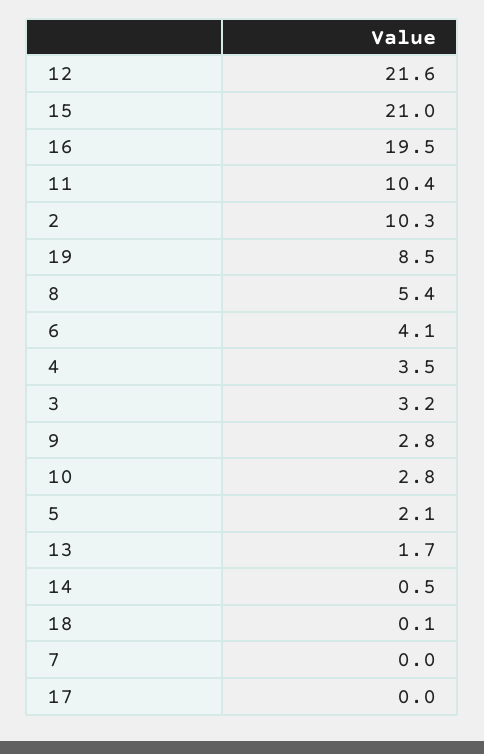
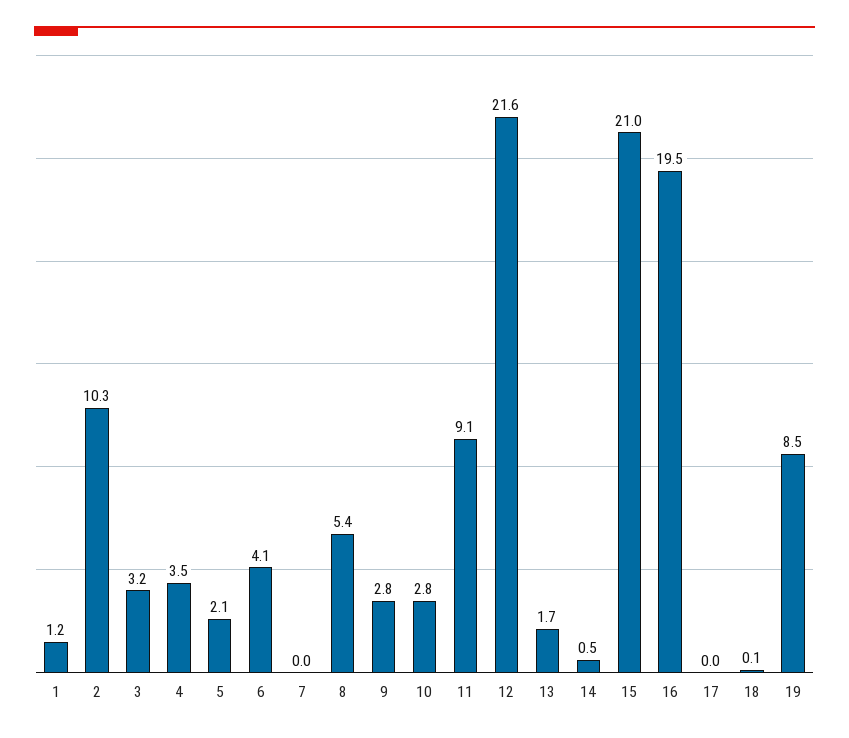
  {
    "12": 21.6,
    "15": 21,
    "16": 19.5,
-   "11": 10.4,
+   "11": 9.1,
    "2": 10.3,
    "19": 8.5,
    "8": 5.4,
    "6": 4.1,
    "4": 3.5,
    "3": 3.2,
    "9": 2.8,
    "10": 2.8,
    "5": 2.1,
    "13": 1.7,
    "14": 0.5,
    "18": 0.1,
    "7": 0,
-   "17": 0
+   "17": 0,
+   "1": 1.2
  }

